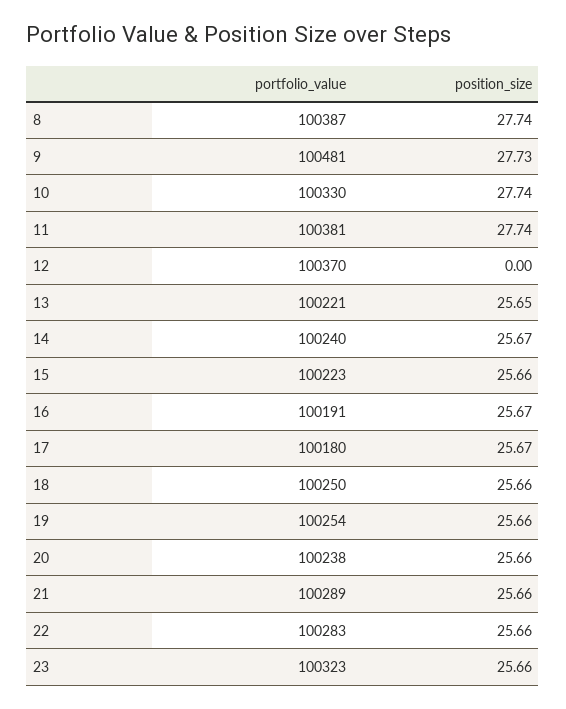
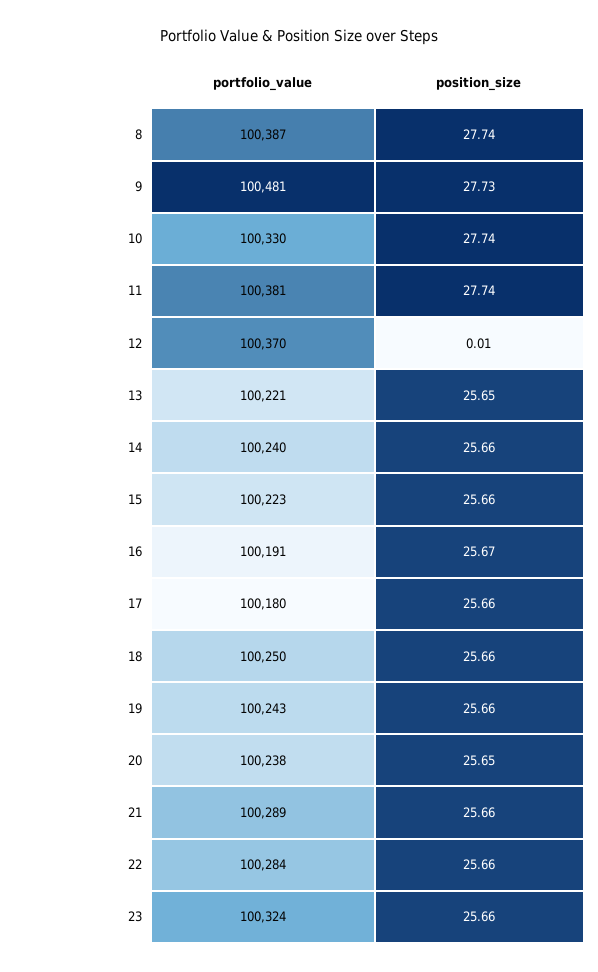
  {
    "portfolio_value": {
      "8": 100387,
      "9": 100481,
      "10": 100330,
      "11": 100381,
      "12": 100370,
      "13": 100221,
      "14": 100240,
      "15": 100223,
      "16": 100191,
      "17": 100180,
      "18": 100250,
-     "19": 100254,
+     "19": 100243,
      "20": 100238,
      "21": 100289,
-     "22": 100283,
+     "22": 100284,
-     "23": 100323
+     "23": 100324
    },
    "position_size": {
      "8": 27.74,
      "9": 27.73,
      "10": 27.74,
      "11": 27.74,
-     "12": 0,
+     "12": 0.01,
      "13": 25.65,
-     "14": 25.67,
+     "14": 25.66,
      "15": 25.66,
      "16": 25.67,
-     "17": 25.67,
+     "17": 25.66,
      "18": 25.66,
      "19": 25.66,
-     "20": 25.66,
+     "20": 25.65,
      "21": 25.66,
      "22": 25.66,
      "23": 25.66
    }
  }

